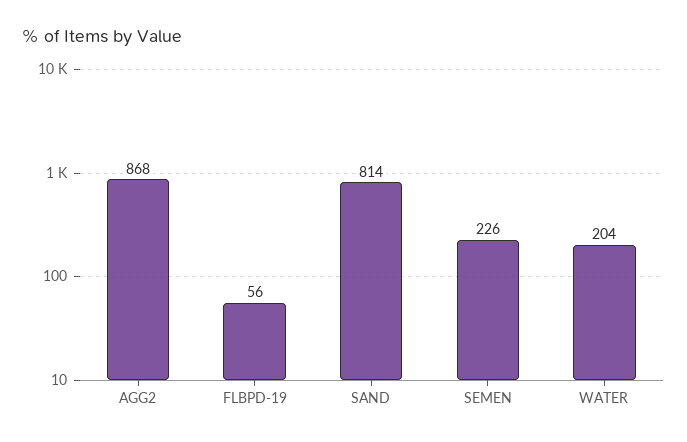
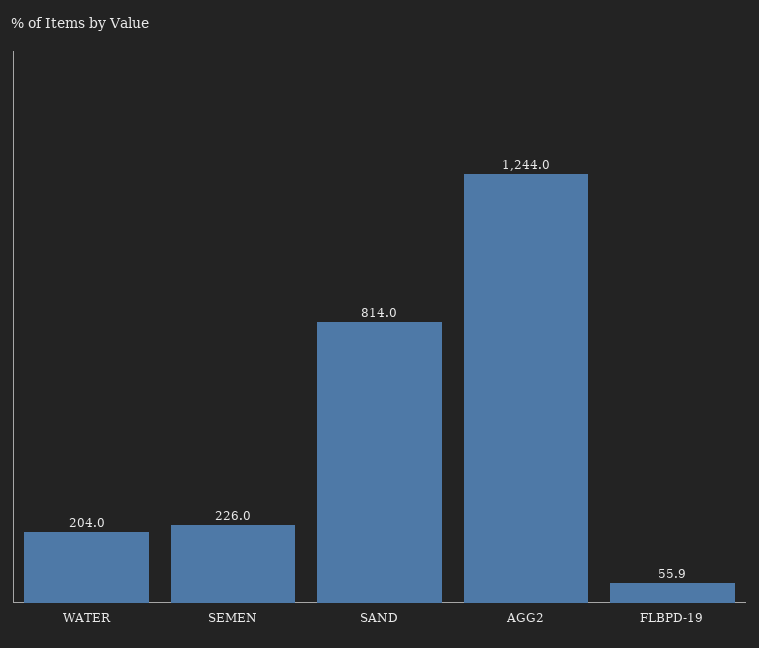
  {
-   "AGG2": 868,
+   "AGG2": 1244,
    "FLBPD-19": 55.9,
    "SAND": 814,
    "SEMEN": 226,
    "WATER": 204
  }

